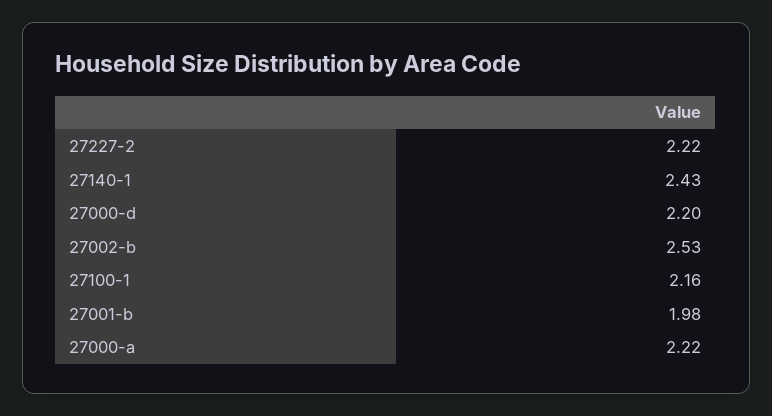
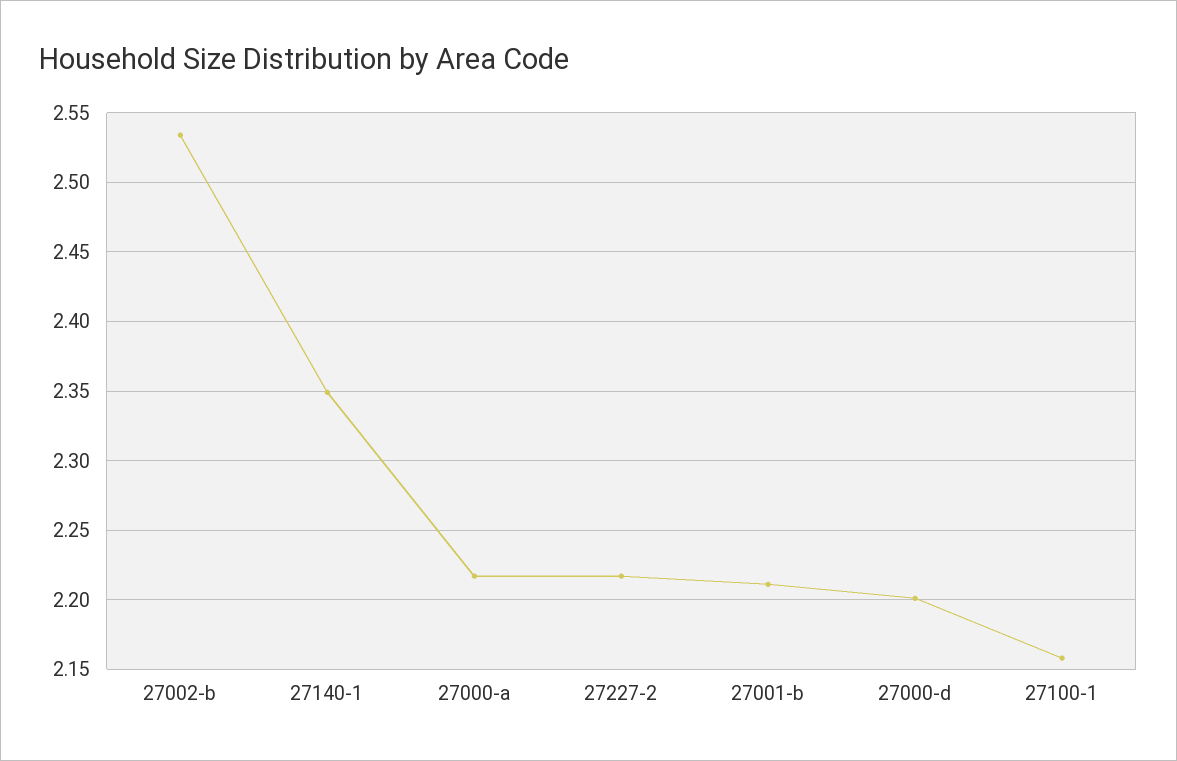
  {
    "27227-2": 2.22,
-   "27140-1": 2.43,
+   "27140-1": 2.35,
    "27000-d": 2.2,
    "27002-b": 2.53,
    "27100-1": 2.16,
-   "27001-b": 1.98,
+   "27001-b": 2.21,
    "27000-a": 2.22
  }

